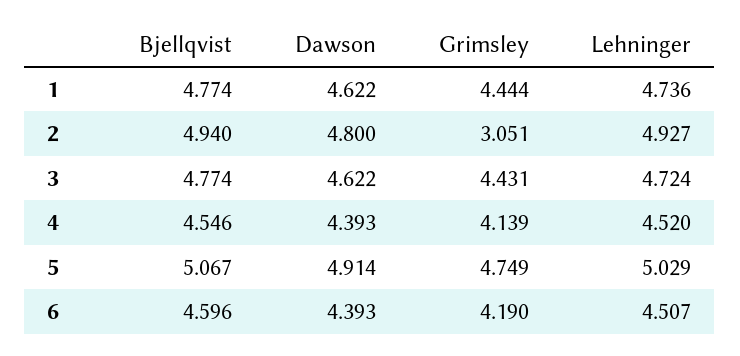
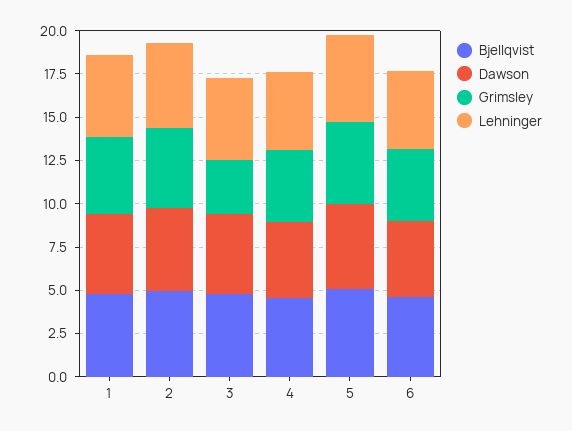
  {
    "Bjellqvist": {
      "1": 4.774,
      "2": 4.94,
      "3": 4.774,
      "4": 4.546,
      "5": 5.067,
      "6": 4.596
    },
    "Dawson": {
      "1": 4.622,
      "2": 4.8,
      "3": 4.622,
      "4": 4.393,
      "5": 4.914,
      "6": 4.393
    },
    "Grimsley": {
      "1": 4.444,
-     "2": 3.051,
+     "2": 4.5,
-     "3": 4.431,
+     "3": 3,
      "4": 4.139,
      "5": 4.749,
      "6": 4.19
    },
    "Lehninger": {
      "1": 4.736,
      "2": 4.927,
      "3": 4.724,
      "4": 4.52,
      "5": 5.029,
      "6": 4.507
    }
  }

